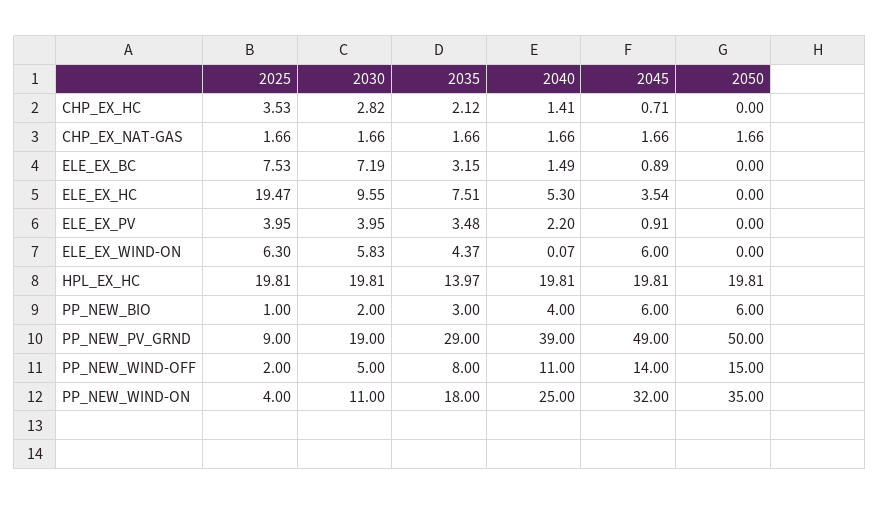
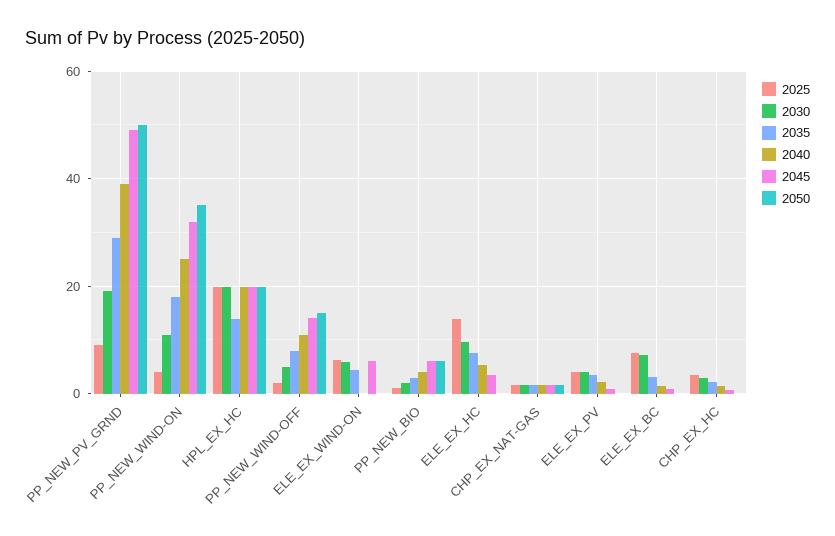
  {
    "2025": {
      "CHP_EX_HC": 3.53,
      "CHP_EX_NAT-GAS": 1.66,
      "ELE_EX_BC": 7.53,
-     "ELE_EX_HC": 19.47,
+     "ELE_EX_HC": 14,
      "ELE_EX_PV": 3.95,
      "ELE_EX_WIND-ON": 6.3,
      "HPL_EX_HC": 19.81,
      "PP_NEW_BIO": 1,
      "PP_NEW_PV_GRND": 9,
      "PP_NEW_WIND-OFF": 2,
      "PP_NEW_WIND-ON": 4
    },
    "2030": {
      "CHP_EX_HC": 2.82,
      "CHP_EX_NAT-GAS": 1.66,
      "ELE_EX_BC": 7.19,
      "ELE_EX_HC": 9.55,
      "ELE_EX_PV": 3.95,
      "ELE_EX_WIND-ON": 5.83,
      "HPL_EX_HC": 19.81,
      "PP_NEW_BIO": 2,
      "PP_NEW_PV_GRND": 19,
      "PP_NEW_WIND-OFF": 5,
      "PP_NEW_WIND-ON": 11
    },
    "2035": {
      "CHP_EX_HC": 2.12,
      "CHP_EX_NAT-GAS": 1.66,
      "ELE_EX_BC": 3.15,
      "ELE_EX_HC": 7.51,
      "ELE_EX_PV": 3.48,
      "ELE_EX_WIND-ON": 4.37,
      "HPL_EX_HC": 13.97,
      "PP_NEW_BIO": 3,
      "PP_NEW_PV_GRND": 29,
      "PP_NEW_WIND-OFF": 8,
      "PP_NEW_WIND-ON": 18
    },
    "2040": {
      "CHP_EX_HC": 1.41,
      "CHP_EX_NAT-GAS": 1.66,
      "ELE_EX_BC": 1.49,
      "ELE_EX_HC": 5.3,
      "ELE_EX_PV": 2.2,
      "ELE_EX_WIND-ON": 0.07,
      "HPL_EX_HC": 19.81,
      "PP_NEW_BIO": 4,
      "PP_NEW_PV_GRND": 39,
      "PP_NEW_WIND-OFF": 11,
      "PP_NEW_WIND-ON": 25
    },
    "2045": {
      "CHP_EX_HC": 0.71,
      "CHP_EX_NAT-GAS": 1.66,
      "ELE_EX_BC": 0.89,
      "ELE_EX_HC": 3.54,
      "ELE_EX_PV": 0.91,
      "ELE_EX_WIND-ON": 6,
      "HPL_EX_HC": 19.81,
      "PP_NEW_BIO": 6,
      "PP_NEW_PV_GRND": 49,
      "PP_NEW_WIND-OFF": 14,
      "PP_NEW_WIND-ON": 32
    },
    "2050": {
      "CHP_EX_HC": 0,
      "CHP_EX_NAT-GAS": 1.66,
      "ELE_EX_BC": 0,
      "ELE_EX_HC": 0,
      "ELE_EX_PV": 0,
      "ELE_EX_WIND-ON": 0,
      "HPL_EX_HC": 19.81,
      "PP_NEW_BIO": 6,
      "PP_NEW_PV_GRND": 50,
      "PP_NEW_WIND-OFF": 15,
      "PP_NEW_WIND-ON": 35
    }
  }

